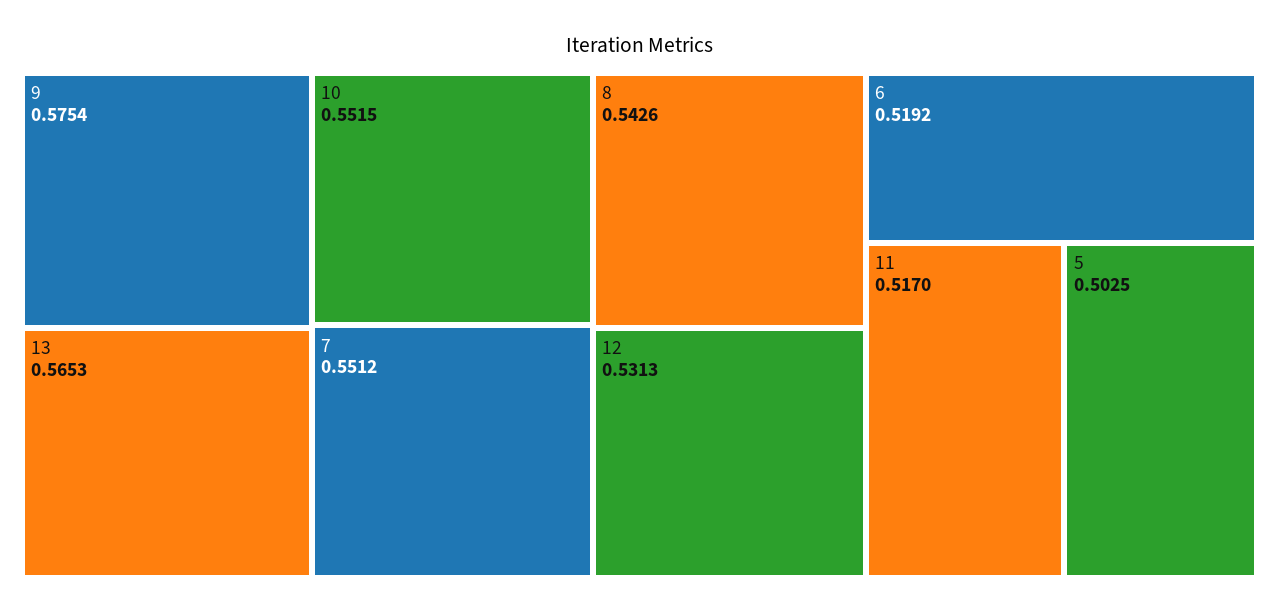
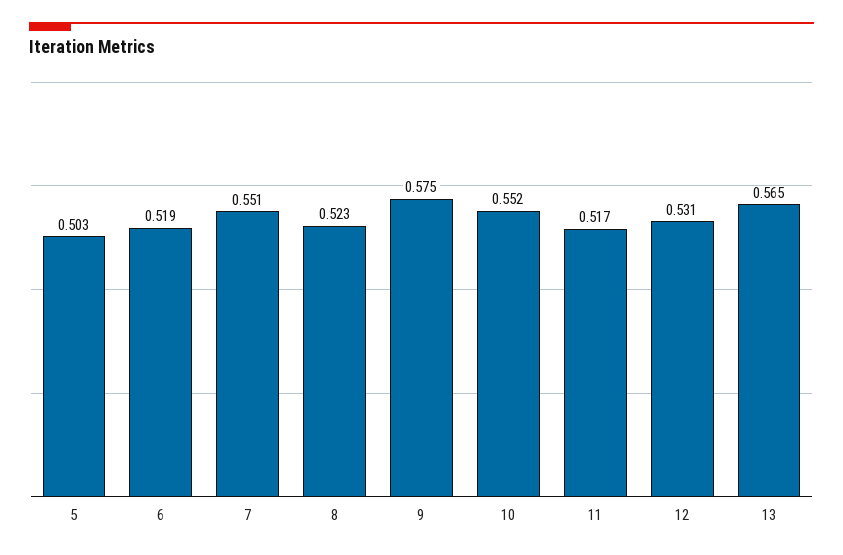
  {
    "9": 0.5754,
    "13": 0.5653,
    "10": 0.5515,
    "7": 0.5512,
-   "8": 0.5426,
+   "8": 0.523,
    "12": 0.5313,
    "6": 0.5192,
    "11": 0.517,
    "5": 0.5025
  }

